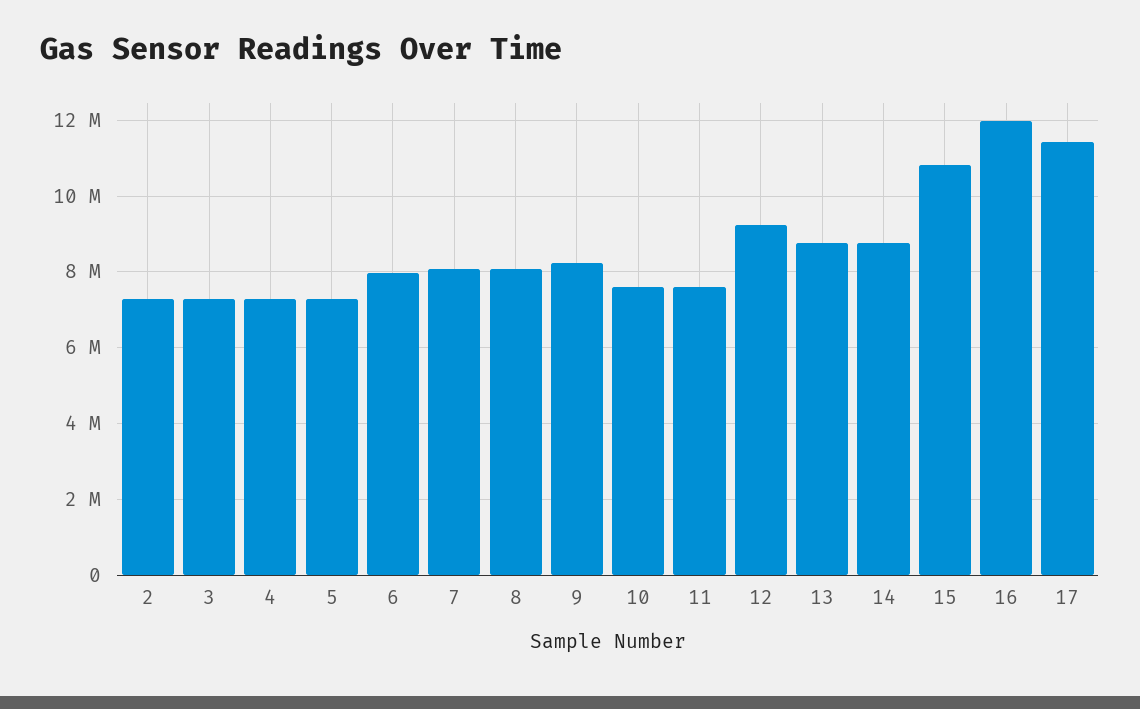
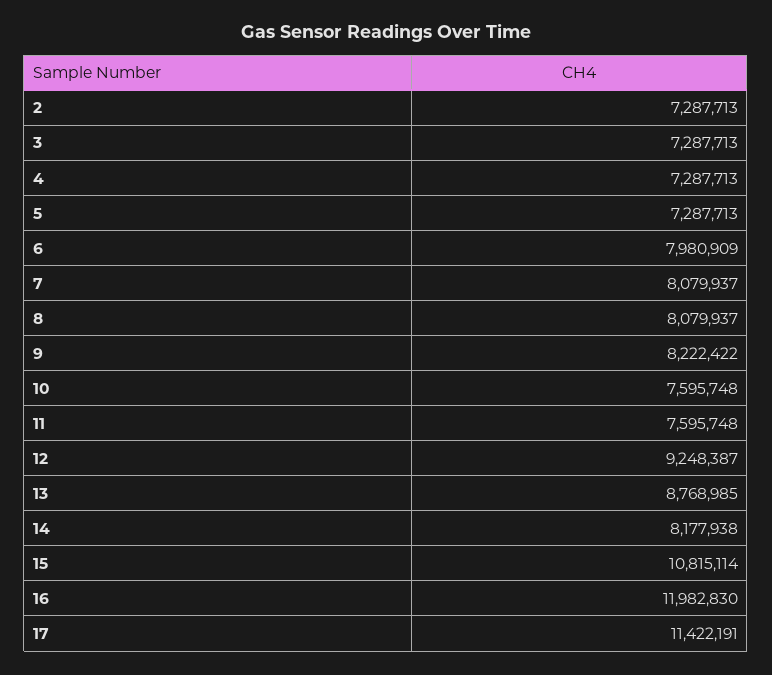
  {
    "2": 7287713,
    "3": 7287713,
    "4": 7287713,
    "5": 7287713,
    "6": 7980909,
    "7": 8079937,
    "8": 8079937,
    "9": 8222422,
    "10": 7595748,
    "11": 7595748,
    "12": 9248387,
    "13": 8768985,
-   "14": 8800000,
+   "14": 8177938,
    "15": 10815114,
    "16": 11982830,
    "17": 11422191
  }

